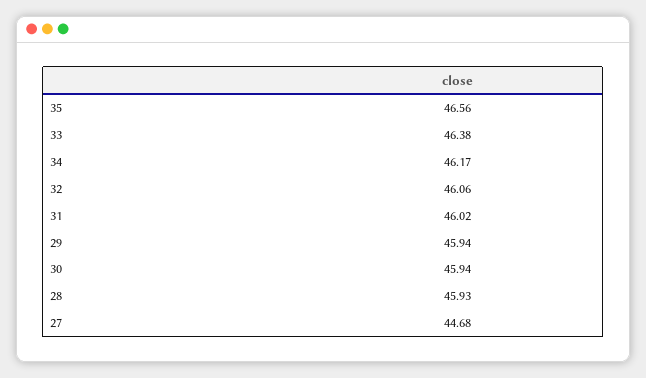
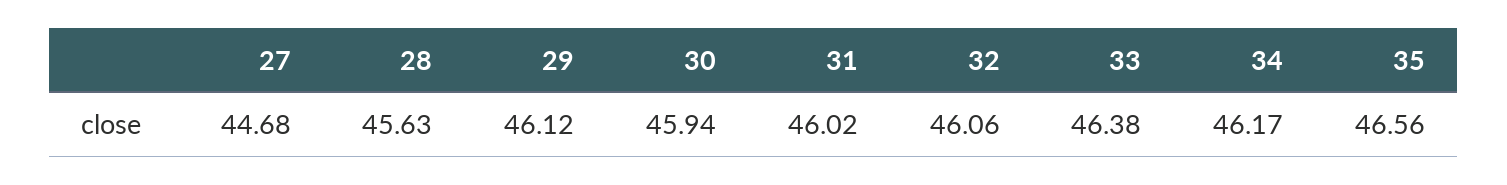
  {
    "35": 46.56,
    "33": 46.38,
    "34": 46.17,
    "32": 46.06,
    "31": 46.02,
-   "29": 45.94,
+   "29": 46.12,
    "30": 45.94,
-   "28": 45.93,
+   "28": 45.63,
    "27": 44.68
  }

